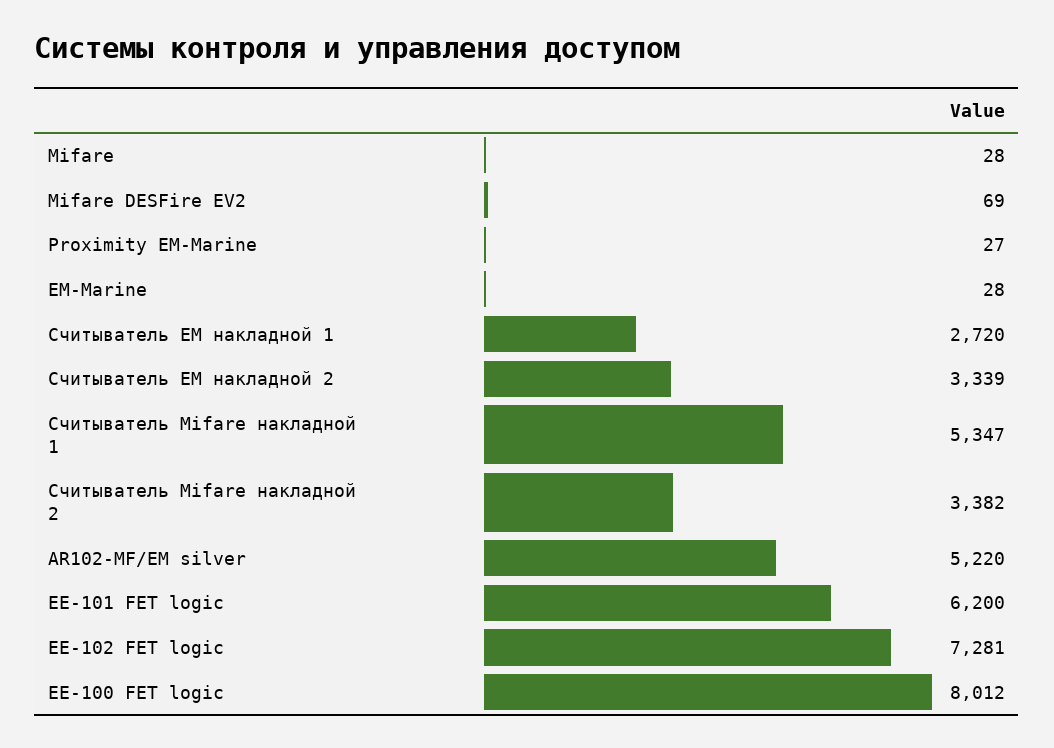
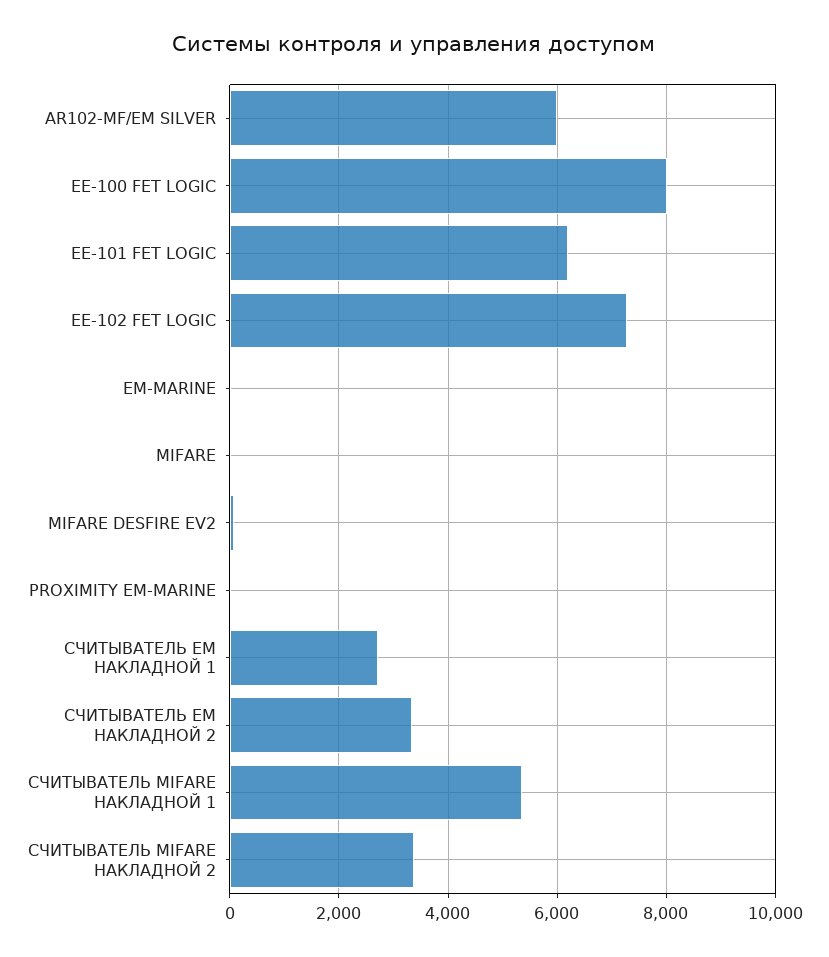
  {
    "Mifare": 28,
    "Mifare DESFire EV2": 69,
    "Proximity EM-Marine": 27,
    "EM-Marine": 28,
    "Считыватель EM накладной 1": 2720,
    "Считыватель EM накладной 2": 3339,
    "Считыватель Mifare накладной 1": 5347,
    "Считыватель Mifare накладной 2": 3382,
-   "AR102-MF/EM silver": 5220,
+   "AR102-MF/EM silver": 6000,
    "EE-101 FET logic": 6200,
    "EE-102 FET logic": 7281,
    "EE-100 FET logic": 8012
  }

